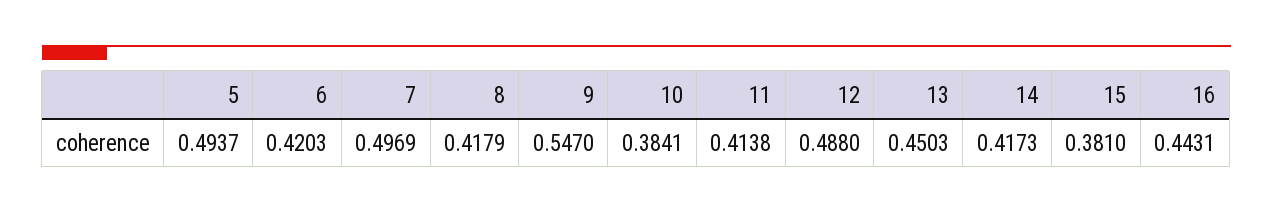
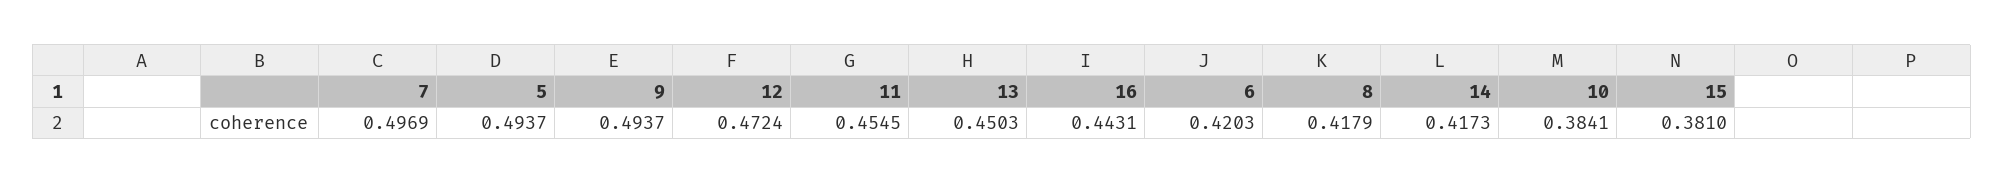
  {
    "5": 0.4937,
    "6": 0.4203,
    "7": 0.4969,
    "8": 0.4179,
-   "9": 0.547,
+   "9": 0.4937,
    "10": 0.3841,
-   "11": 0.4138,
+   "11": 0.4545,
-   "12": 0.488,
+   "12": 0.4724,
    "13": 0.4503,
    "14": 0.4173,
    "15": 0.381,
    "16": 0.4431
  }

